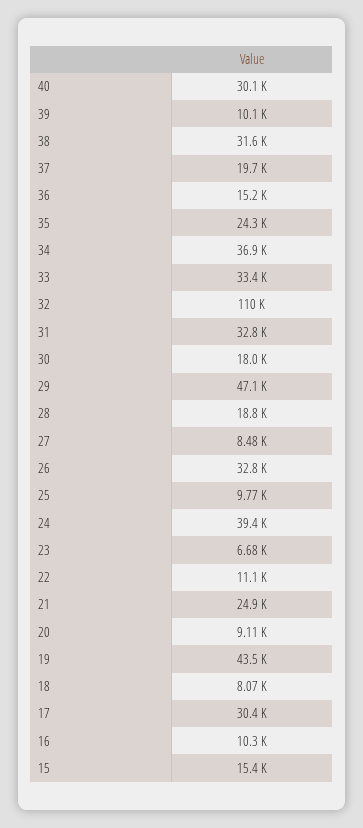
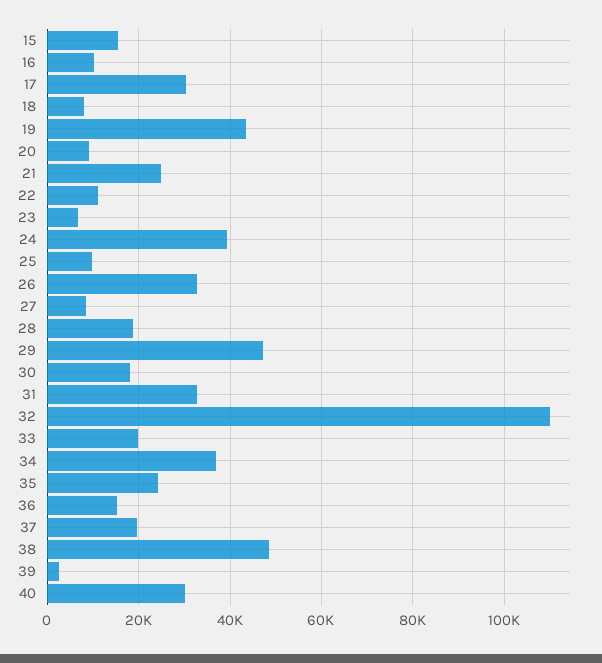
  {
    "40": 30100,
-   "39": 10100,
+   "39": 2000,
-   "38": 31600,
+   "38": 48000,
    "37": 19700,
    "36": 15200,
    "35": 24300,
    "34": 36900,
-   "33": 33400,
+   "33": 20000,
    "32": 110000,
    "31": 32800,
    "30": 18000,
    "29": 47100,
    "28": 18800,
    "27": 8480,
    "26": 32800,
    "25": 9770,
    "24": 39400,
    "23": 6680,
    "22": 11100,
    "21": 24900,
    "20": 9110,
    "19": 43500,
    "18": 8070,
    "17": 30400,
    "16": 10300,
    "15": 15400
  }

